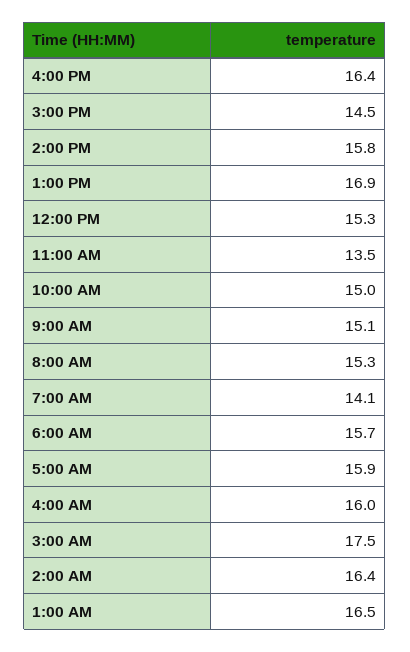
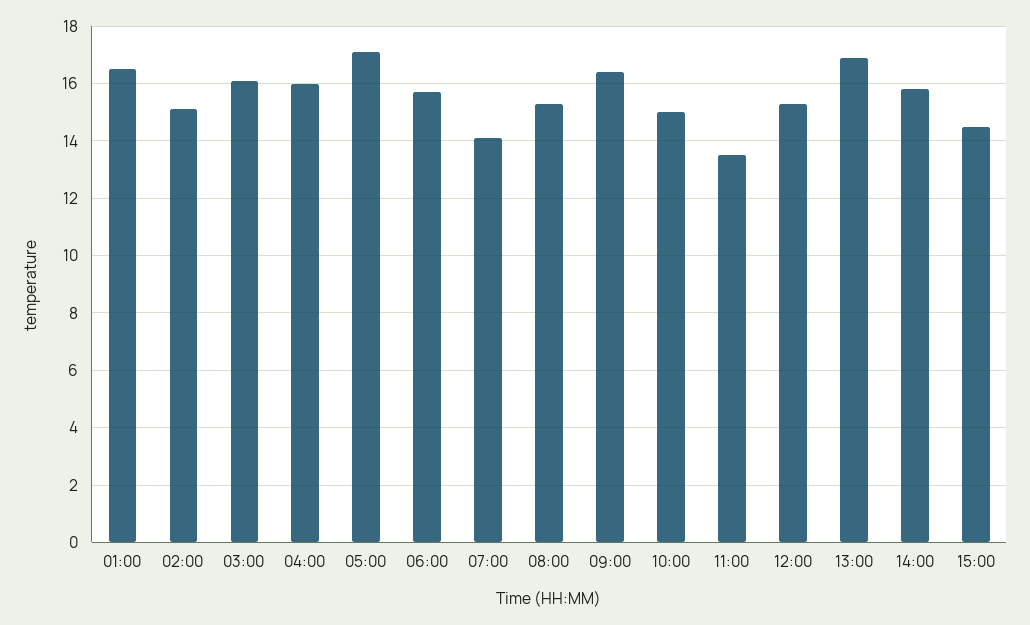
  {
-   "4:00 PM": 16.4,
    "3:00 PM": 14.5,
    "2:00 PM": 15.8,
    "1:00 PM": 16.9,
    "12:00 PM": 15.3,
    "11:00 AM": 13.5,
    "10:00 AM": 15,
-   "9:00 AM": 15.1,
+   "9:00 AM": 16.5,
    "8:00 AM": 15.3,
    "7:00 AM": 14.1,
    "6:00 AM": 15.7,
-   "5:00 AM": 15.9,
+   "5:00 AM": 17,
    "4:00 AM": 16,
-   "3:00 AM": 17.5,
+   "3:00 AM": 16,
-   "2:00 AM": 16.4,
+   "2:00 AM": 15,
    "1:00 AM": 16.5
  }

